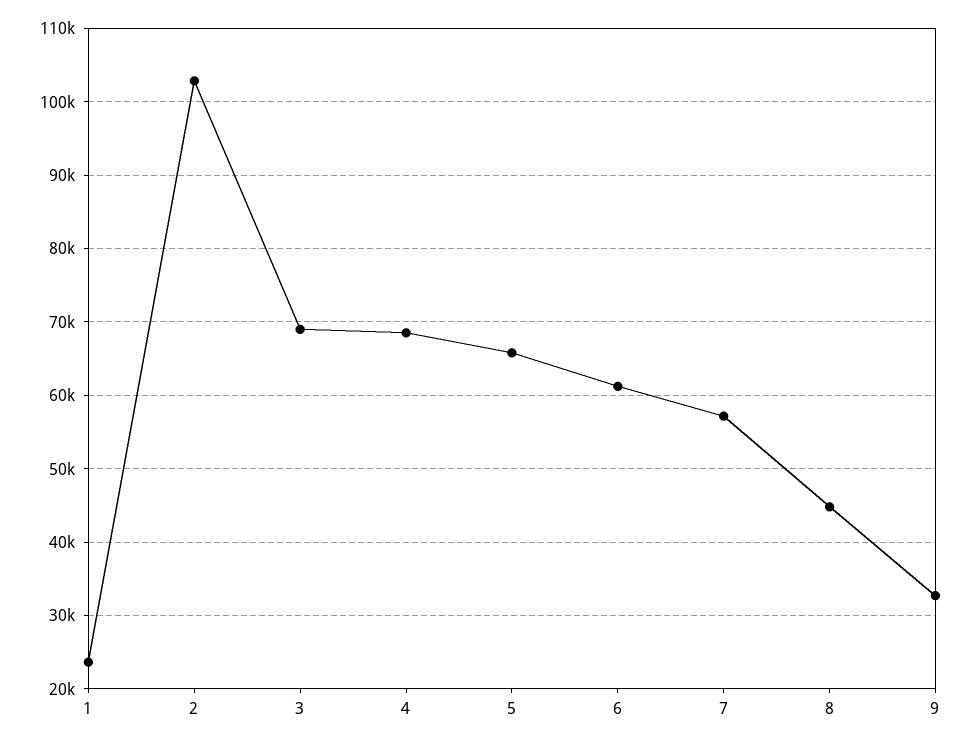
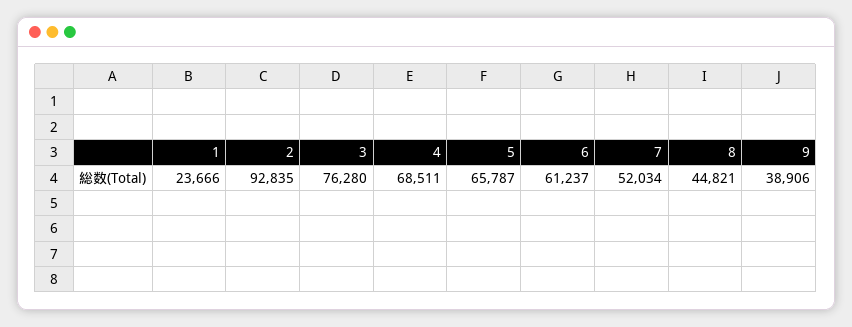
  {
    "1": 23666,
-   "2": 103000,
+   "2": 92835,
-   "3": 69000,
+   "3": 76280,
    "4": 68511,
    "5": 65787,
    "6": 61237,
-   "7": 57000,
+   "7": 52034,
    "8": 44821,
-   "9": 33000
+   "9": 38906
  }

